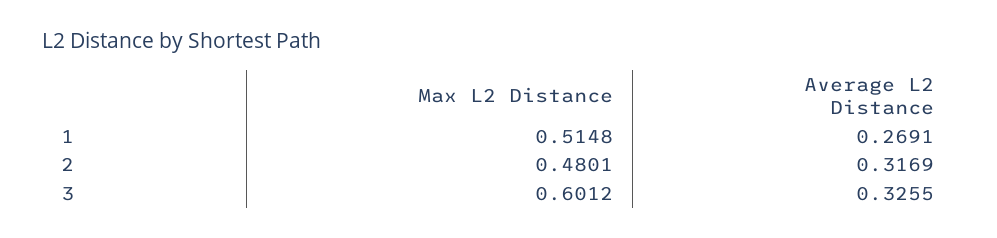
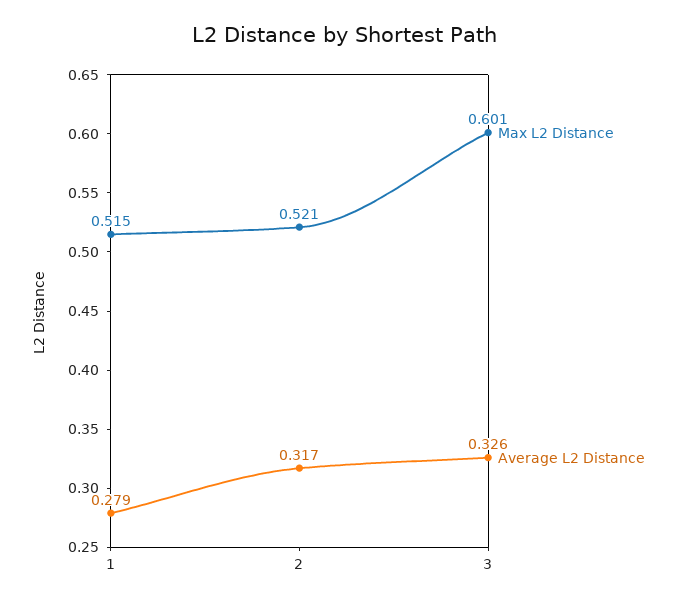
  {
    "Max L2 Distance": {
      "1": 0.5148,
-     "2": 0.4801,
+     "2": 0.521,
      "3": 0.6012
    },
    "Average L2 Distance": {
-     "1": 0.2691,
+     "1": 0.279,
      "2": 0.3169,
      "3": 0.3255
    }
  }

